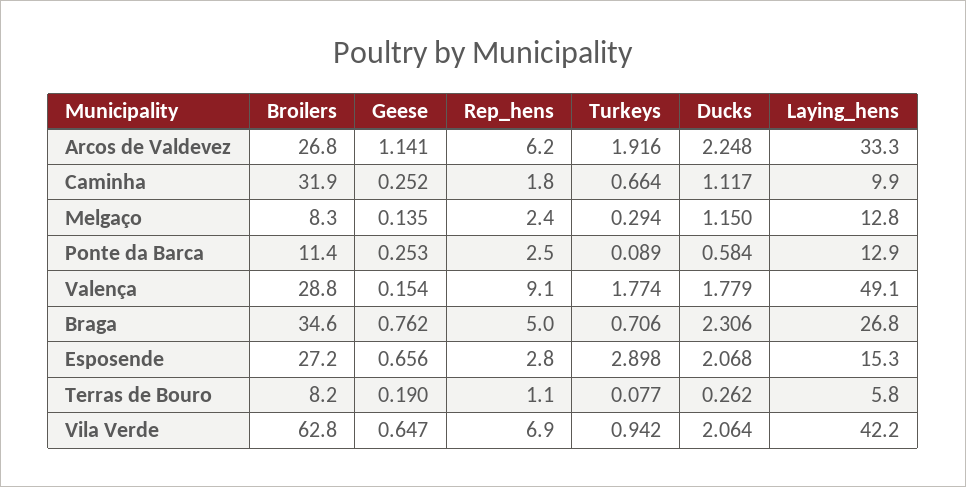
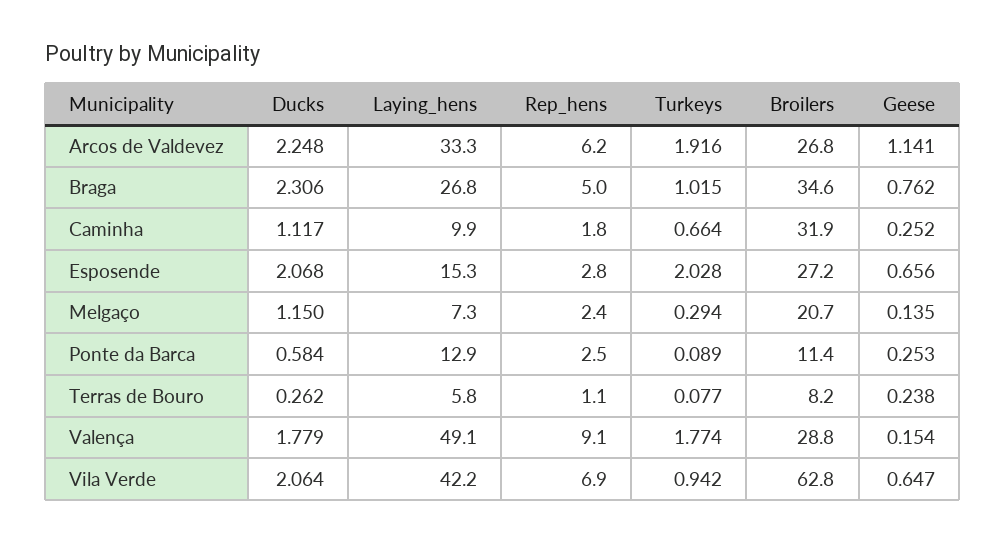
  {
    "Broilers": {
      "Arcos de Valdevez": 26.8,
      "Caminha": 31.9,
-     "Melgaço": 8.3,
+     "Melgaço": 20.7,
      "Ponte da Barca": 11.4,
      "Valença": 28.8,
      "Braga": 34.6,
      "Esposende": 27.2,
      "Terras de Bouro": 8.2,
      "Vila Verde": 62.8
    },
    "Geese": {
      "Arcos de Valdevez": 1.141,
      "Caminha": 0.252,
      "Melgaço": 0.135,
      "Ponte da Barca": 0.253,
      "Valença": 0.154,
      "Braga": 0.762,
      "Esposende": 0.656,
-     "Terras de Bouro": 0.19,
+     "Terras de Bouro": 0.238,
      "Vila Verde": 0.647
    },
    "Rep_hens": {
      "Arcos de Valdevez": 6.2,
      "Caminha": 1.8,
      "Melgaço": 2.4,
      "Ponte da Barca": 2.5,
      "Valença": 9.1,
      "Braga": 5,
      "Esposende": 2.8,
      "Terras de Bouro": 1.1,
      "Vila Verde": 6.9
    },
    "Turkeys": {
      "Arcos de Valdevez": 1.916,
      "Caminha": 0.664,
      "Melgaço": 0.294,
      "Ponte da Barca": 0.089,
      "Valença": 1.774,
-     "Braga": 0.706,
+     "Braga": 1.015,
-     "Esposende": 2.898,
+     "Esposende": 2.028,
      "Terras de Bouro": 0.077,
      "Vila Verde": 0.942
    },
    "Ducks": {
      "Arcos de Valdevez": 2.248,
      "Caminha": 1.117,
      "Melgaço": 1.15,
      "Ponte da Barca": 0.584,
      "Valença": 1.779,
      "Braga": 2.306,
      "Esposende": 2.068,
      "Terras de Bouro": 0.262,
      "Vila Verde": 2.064
    },
    "Laying_hens": {
      "Arcos de Valdevez": 33.3,
      "Caminha": 9.9,
-     "Melgaço": 12.8,
+     "Melgaço": 7.3,
      "Ponte da Barca": 12.9,
      "Valença": 49.1,
      "Braga": 26.8,
      "Esposende": 15.3,
      "Terras de Bouro": 5.8,
      "Vila Verde": 42.2
    }
  }

